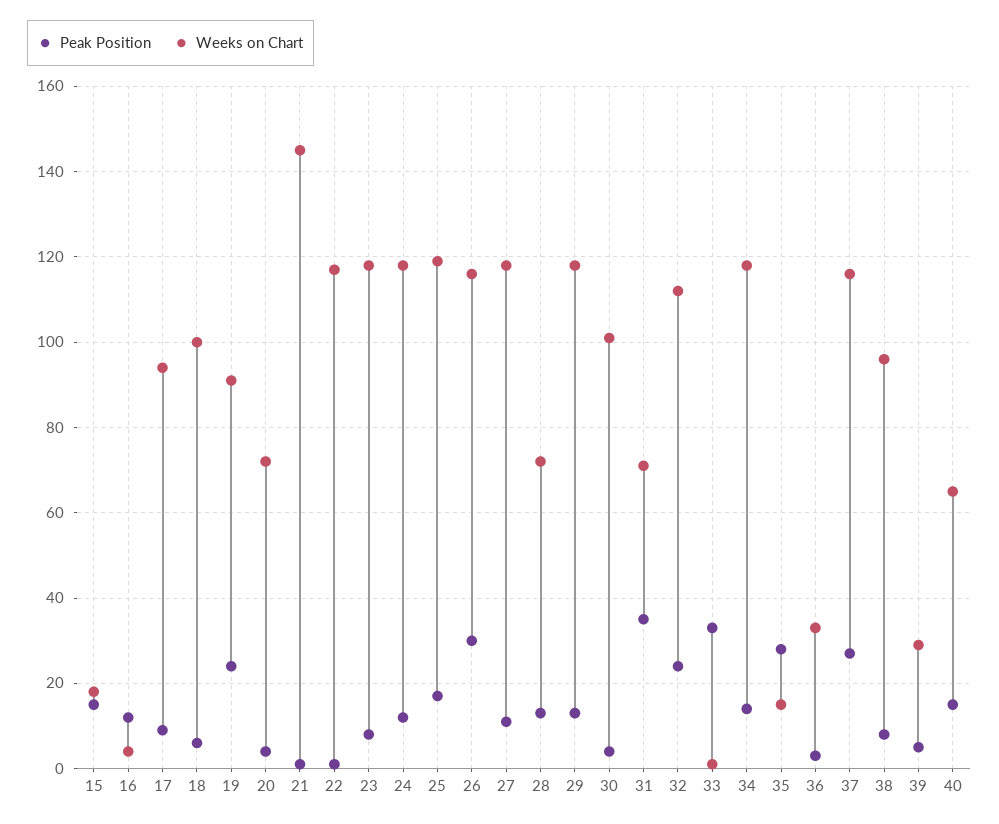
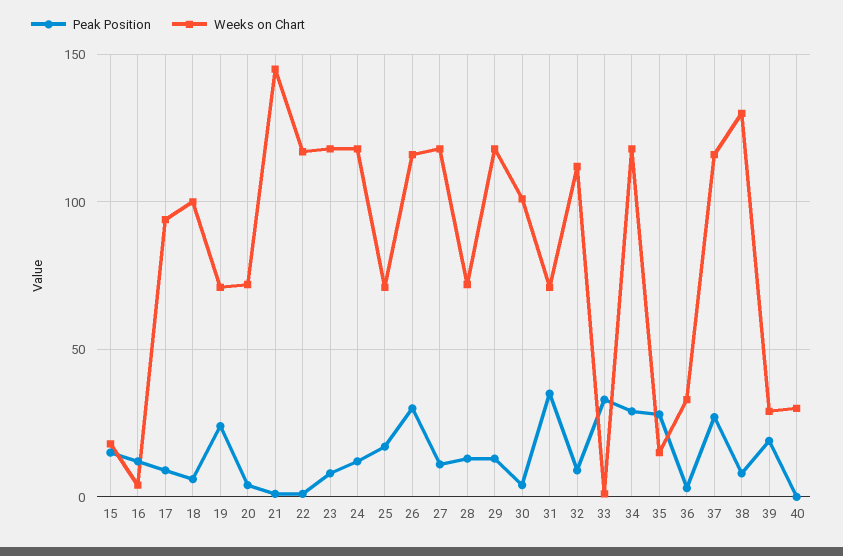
  {
    "Peak Position": {
      "15": 15,
      "16": 10,
      "17": 10,
      "18": 5,
      "19": 25,
      "20": 5,
      "21": 0,
      "22": 0,
      "23": 10,
      "24": 10,
      "25": 15,
      "26": 30,
      "27": 10,
      "28": 15,
      "29": 15,
      "30": 5,
      "31": 35,
-     "32": 25,
+     "32": 10,
      "33": 35,
-     "34": 15,
+     "34": 30,
      "35": 30,
      "36": 5,
      "37": 25,
      "38": 10,
-     "39": 5,
+     "39": 20,
-     "40": 15
+     "40": 0
    },
    "Weeks on Chart": {
      "15": 20,
      "16": 5,
      "17": 95,
      "18": 100,
-     "19": 90,
+     "19": 70,
      "20": 70,
      "21": 145,
      "22": 115,
      "23": 120,
      "24": 120,
-     "25": 120,
+     "25": 70,
      "26": 115,
      "27": 120,
      "28": 70,
      "29": 120,
      "30": 100,
      "31": 70,
      "32": 110,
      "33": 0,
      "34": 120,
      "35": 15,
      "36": 35,
      "37": 115,
-     "38": 95,
+     "38": 130,
      "39": 30,
-     "40": 65
+     "40": 30
    }
  }

